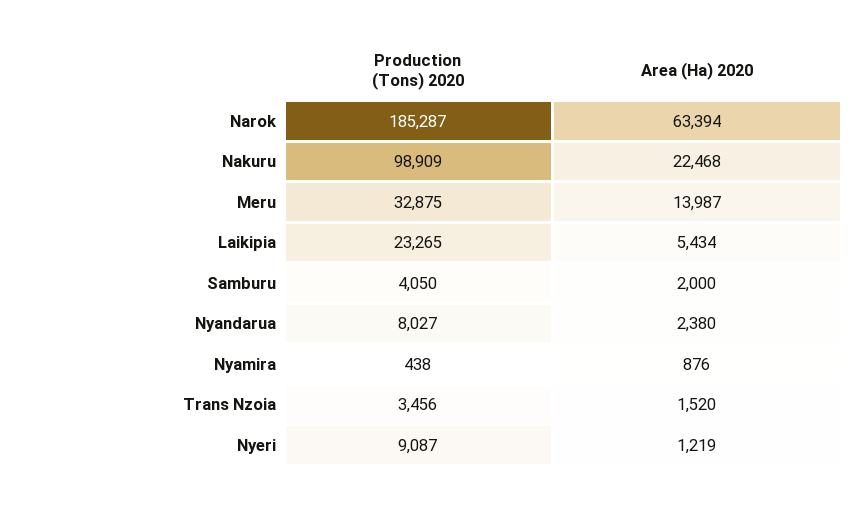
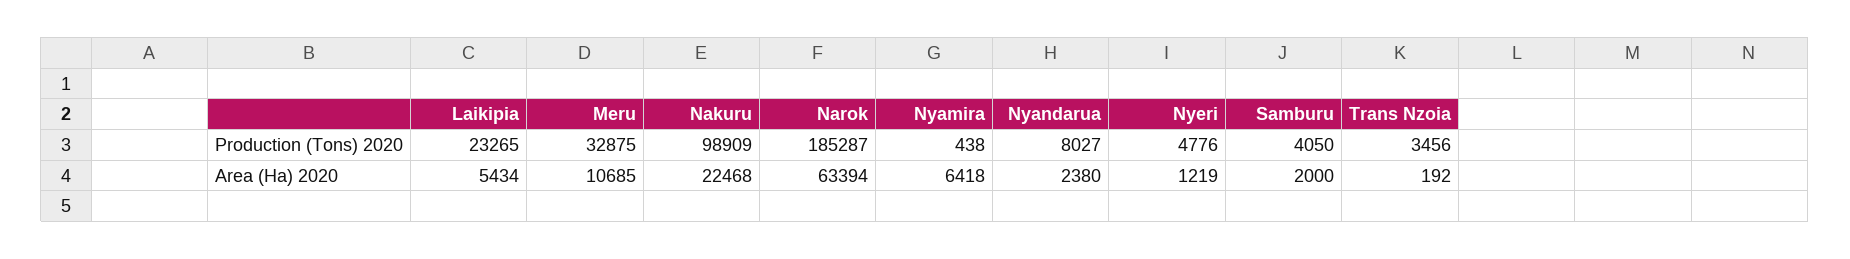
  {
    "Production (Tons) 2020": {
      "Narok": 185287,
      "Nakuru": 98909,
      "Meru": 32875,
      "Laikipia": 23265,
      "Samburu": 4050,
      "Nyandarua": 8027,
      "Nyamira": 438,
      "Trans Nzoia": 3456,
-     "Nyeri": 9087
+     "Nyeri": 4776
    },
    "Area (Ha) 2020": {
      "Narok": 63394,
      "Nakuru": 22468,
-     "Meru": 13987,
+     "Meru": 10685,
      "Laikipia": 5434,
      "Samburu": 2000,
      "Nyandarua": 2380,
-     "Nyamira": 876,
+     "Nyamira": 6418,
-     "Trans Nzoia": 1520,
+     "Trans Nzoia": 192,
      "Nyeri": 1219
    }
  }

